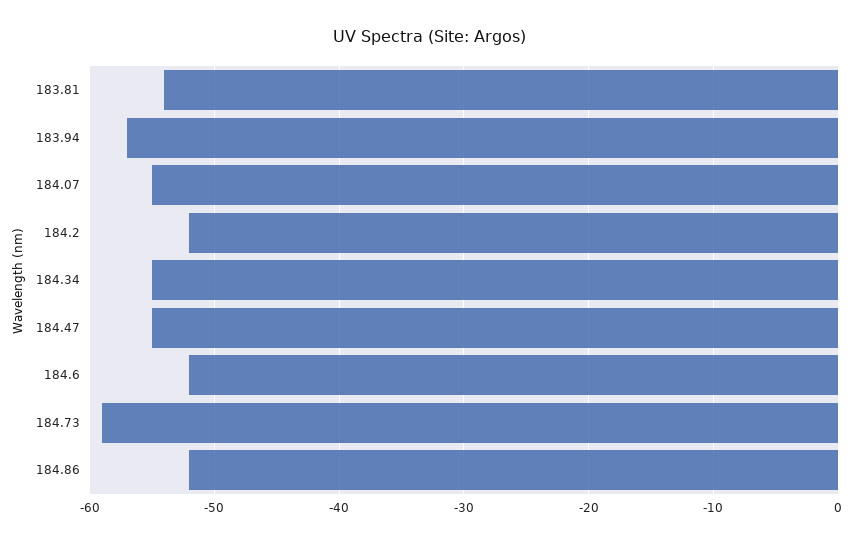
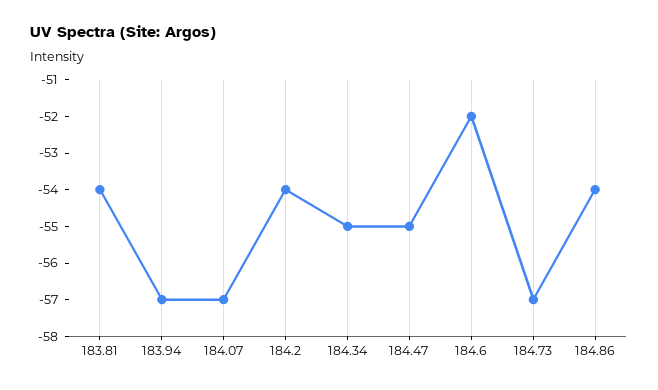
  {
    "183.81": -54,
    "183.94": -57,
-   "184.07": -55,
+   "184.07": -57,
-   "184.2": -52,
+   "184.2": -54,
    "184.34": -55,
    "184.47": -55,
    "184.6": -52,
-   "184.73": -59,
+   "184.73": -57,
-   "184.86": -52
+   "184.86": -54
  }

